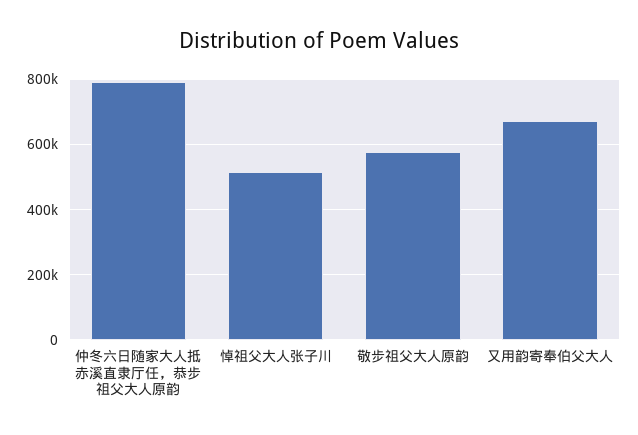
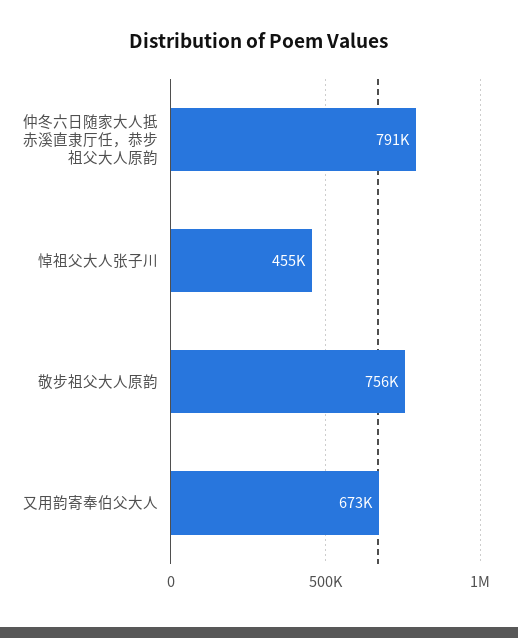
  {
    "仲冬六日随家大人抵赤溪直隶厅任，恭步祖父大人原韵": 791000,
-   "悼祖父大人张子川": 520000,
+   "悼祖父大人张子川": 455000,
-   "敬步祖父大人原韵": 580000,
+   "敬步祖父大人原韵": 756000,
    "又用韵寄奉伯父大人": 673000
  }

